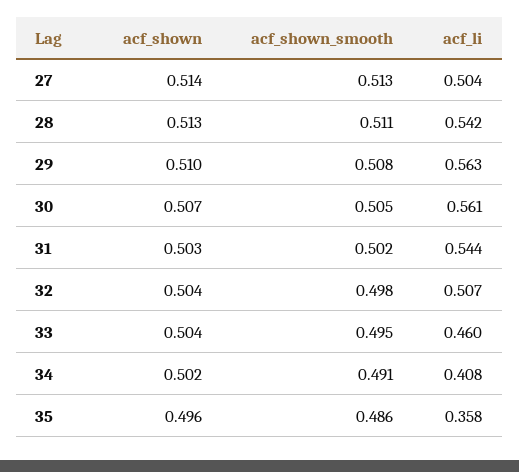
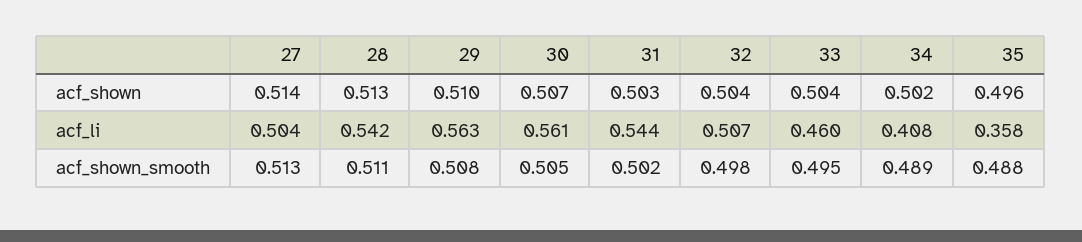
  {
    "acf_shown": {
      "27": 0.514,
      "28": 0.513,
      "29": 0.51,
      "30": 0.507,
      "31": 0.503,
      "32": 0.504,
      "33": 0.504,
      "34": 0.502,
      "35": 0.496
    },
    "acf_shown_smooth": {
      "27": 0.513,
      "28": 0.511,
      "29": 0.508,
      "30": 0.505,
      "31": 0.502,
      "32": 0.498,
      "33": 0.495,
-     "34": 0.491,
+     "34": 0.489,
-     "35": 0.486
+     "35": 0.488
    },
    "acf_li": {
      "27": 0.504,
      "28": 0.542,
      "29": 0.563,
      "30": 0.561,
      "31": 0.544,
      "32": 0.507,
      "33": 0.46,
      "34": 0.408,
      "35": 0.358
    }
  }

